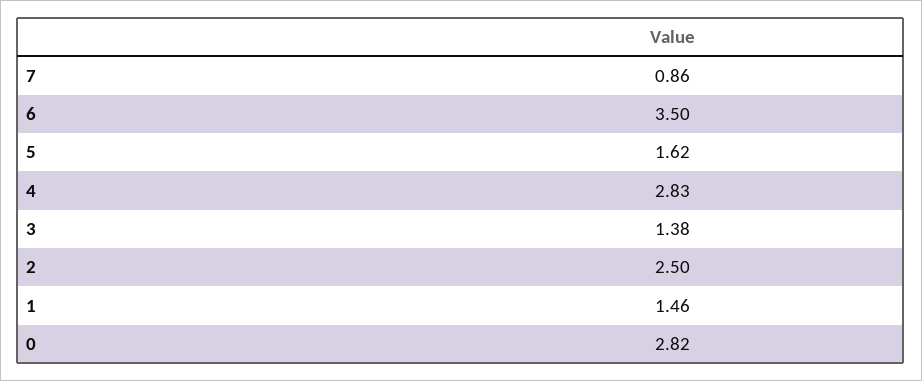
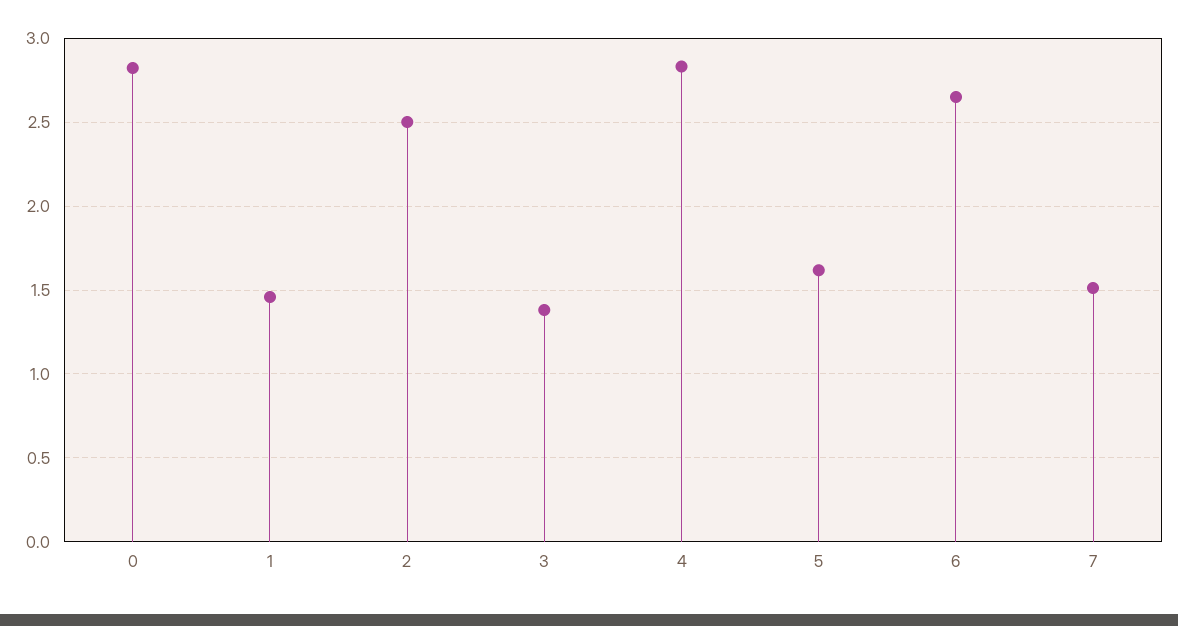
  {
-   "7": 0.86,
+   "7": 1.5,
-   "6": 3.5,
+   "6": 2.65,
    "5": 1.62,
    "4": 2.83,
    "3": 1.38,
    "2": 2.5,
    "1": 1.46,
    "0": 2.82
  }

